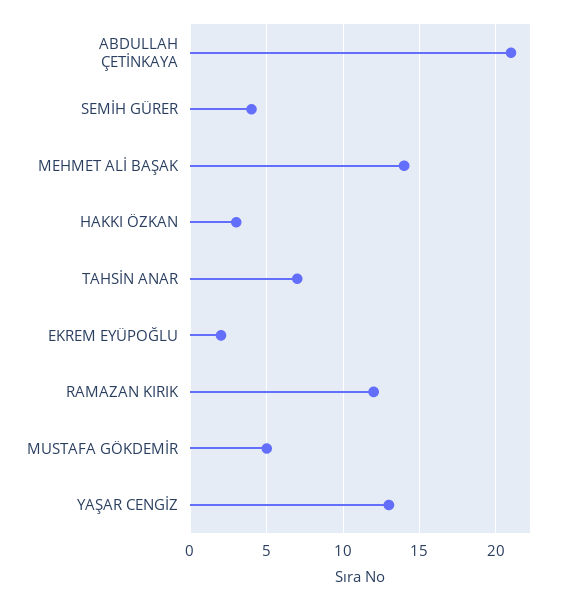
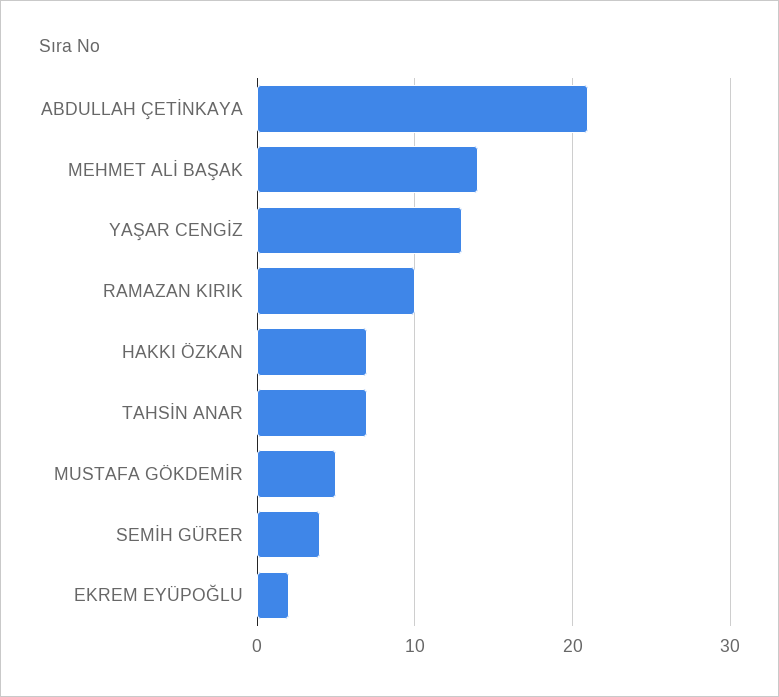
  {
    "ABDULLAH ÇETİNKAYA": 21,
    "SEMİH GÜRER": 4,
    "MEHMET ALİ BAŞAK": 14,
-   "HAKKI ÖZKAN": 3,
+   "HAKKI ÖZKAN": 7,
    "TAHSİN ANAR": 7,
    "EKREM EYÜPOĞLU": 2,
-   "RAMAZAN KIRIK": 12,
+   "RAMAZAN KIRIK": 10,
    "MUSTAFA GÖKDEMİR": 5,
    "YAŞAR CENGİZ": 13
  }

